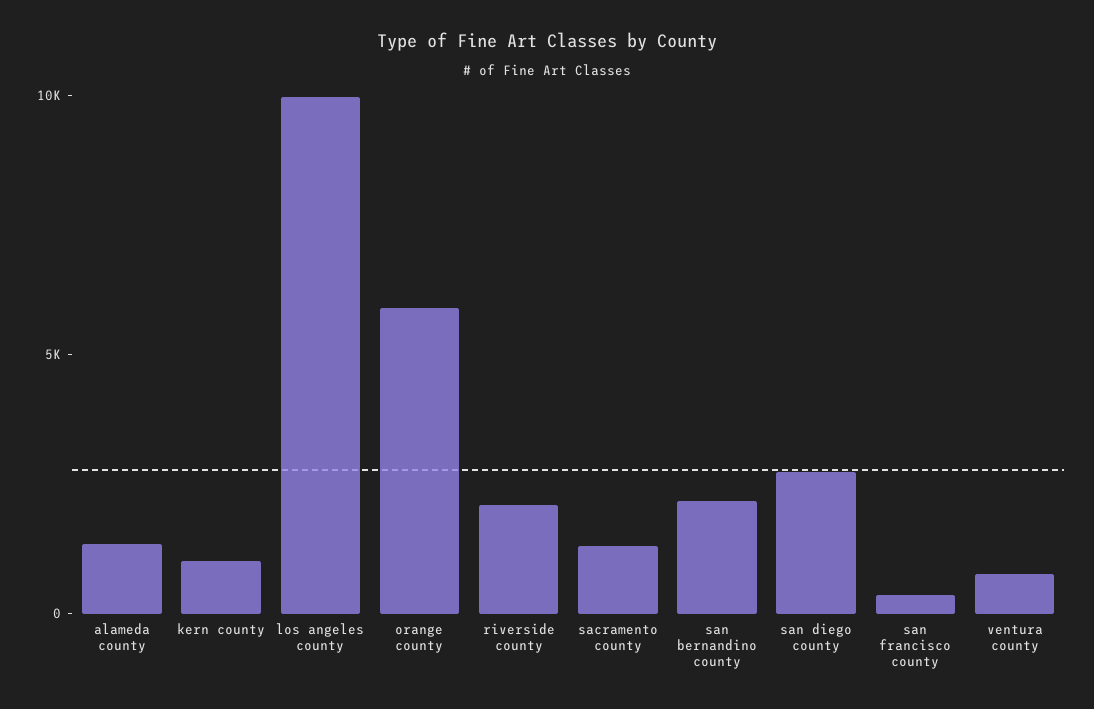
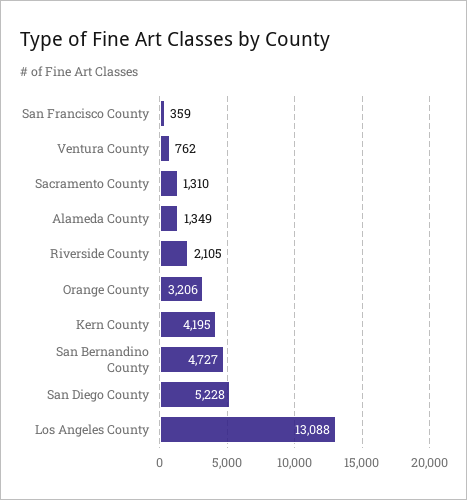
  {
    "alameda county": 1349,
-   "kern county": 1000,
+   "kern county": 4195,
-   "los angeles county": 10000,
+   "los angeles county": 13088,
-   "orange county": 6000,
+   "orange county": 3206,
    "riverside county": 2105,
    "sacramento county": 1310,
-   "san bernandino county": 2000,
+   "san bernandino county": 4727,
-   "san diego county": 3000,
+   "san diego county": 5228,
    "san francisco county": 359,
    "ventura county": 762
  }

